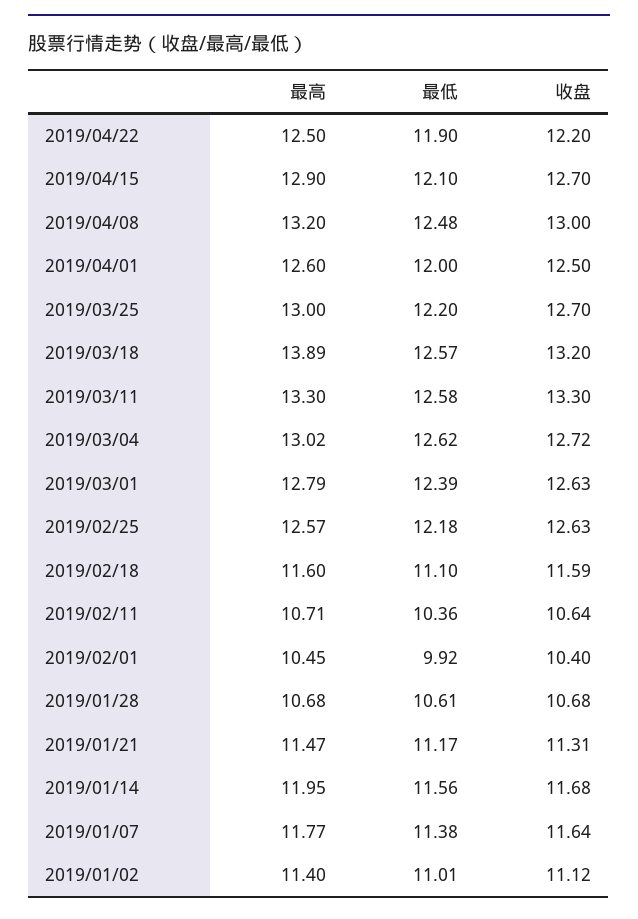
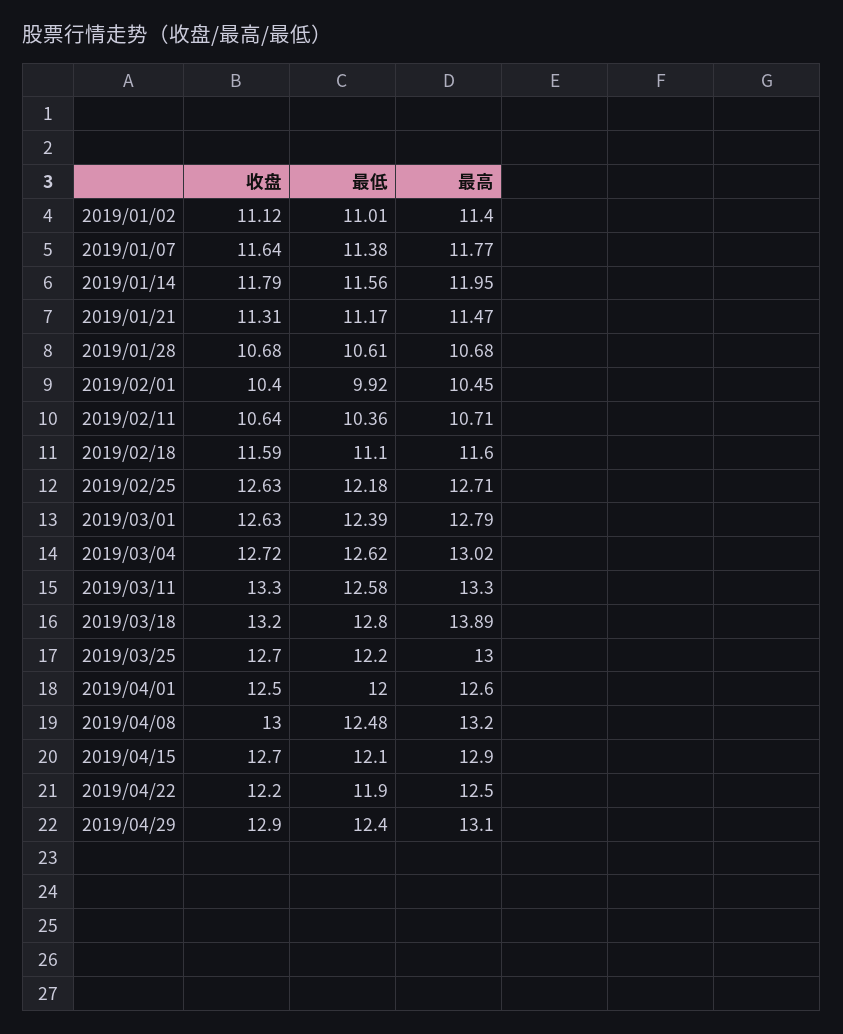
  {
    "最高": {
      "2019/04/22": 12.5,
      "2019/04/15": 12.9,
      "2019/04/08": 13.2,
      "2019/04/01": 12.6,
      "2019/03/25": 13,
      "2019/03/18": 13.89,
      "2019/03/11": 13.3,
      "2019/03/04": 13.02,
      "2019/03/01": 12.79,
-     "2019/02/25": 12.57,
+     "2019/02/25": 12.71,
      "2019/02/18": 11.6,
      "2019/02/11": 10.71,
      "2019/02/01": 10.45,
      "2019/01/28": 10.68,
      "2019/01/21": 11.47,
      "2019/01/14": 11.95,
      "2019/01/07": 11.77,
-     "2019/01/02": 11.4
+     "2019/01/02": 11.4,
+     "2019/04/29": 13.1
    },
    "最低": {
      "2019/04/22": 11.9,
      "2019/04/15": 12.1,
      "2019/04/08": 12.48,
      "2019/04/01": 12,
      "2019/03/25": 12.2,
-     "2019/03/18": 12.57,
+     "2019/03/18": 12.8,
      "2019/03/11": 12.58,
      "2019/03/04": 12.62,
      "2019/03/01": 12.39,
      "2019/02/25": 12.18,
      "2019/02/18": 11.1,
      "2019/02/11": 10.36,
      "2019/02/01": 9.92,
      "2019/01/28": 10.61,
      "2019/01/21": 11.17,
      "2019/01/14": 11.56,
      "2019/01/07": 11.38,
-     "2019/01/02": 11.01
+     "2019/01/02": 11.01,
+     "2019/04/29": 12.4
    },
    "收盘": {
      "2019/04/22": 12.2,
      "2019/04/15": 12.7,
      "2019/04/08": 13,
      "2019/04/01": 12.5,
      "2019/03/25": 12.7,
      "2019/03/18": 13.2,
      "2019/03/11": 13.3,
      "2019/03/04": 12.72,
      "2019/03/01": 12.63,
      "2019/02/25": 12.63,
      "2019/02/18": 11.59,
      "2019/02/11": 10.64,
      "2019/02/01": 10.4,
      "2019/01/28": 10.68,
      "2019/01/21": 11.31,
-     "2019/01/14": 11.68,
+     "2019/01/14": 11.79,
      "2019/01/07": 11.64,
-     "2019/01/02": 11.12
+     "2019/01/02": 11.12,
+     "2019/04/29": 12.9
    }
  }

